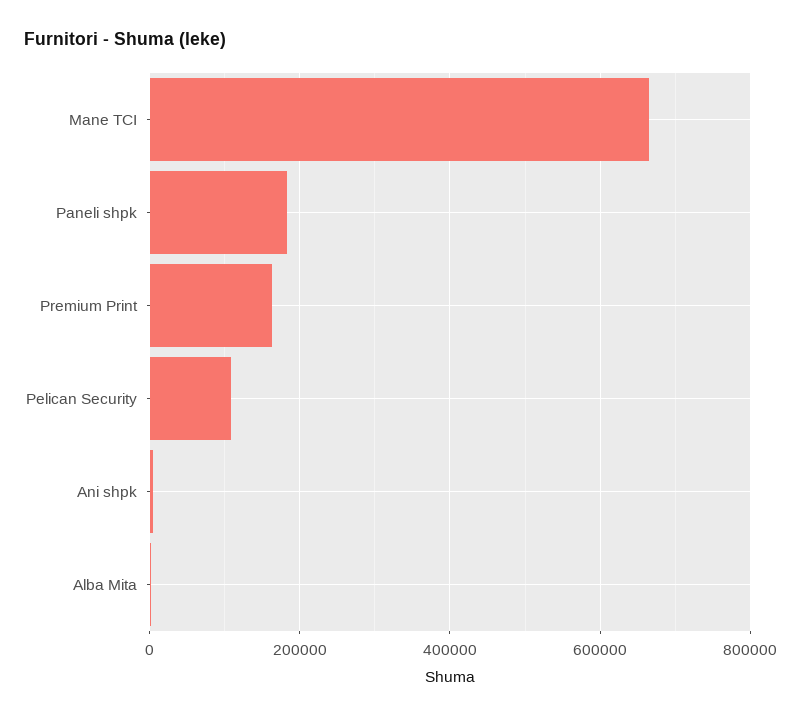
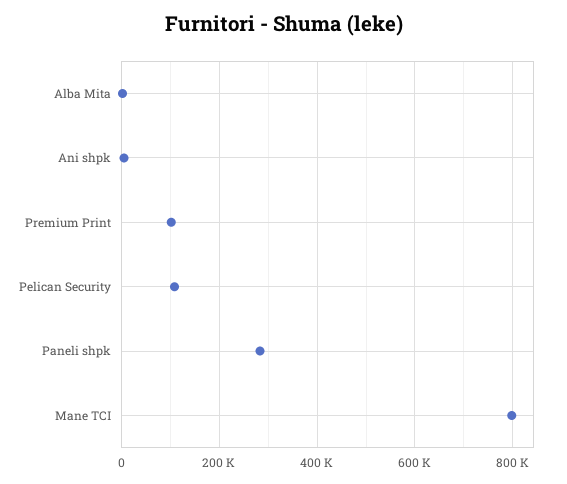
  {
-   "Mane TCI": 660000,
+   "Mane TCI": 800000,
-   "Paneli shpk": 180000,
+   "Paneli shpk": 280000,
-   "Premium Print": 160000,
+   "Premium Print": 100000,
    "Pelican Security": 100000,
    "Ani shpk": 0,
    "Alba Mita": 0
  }

